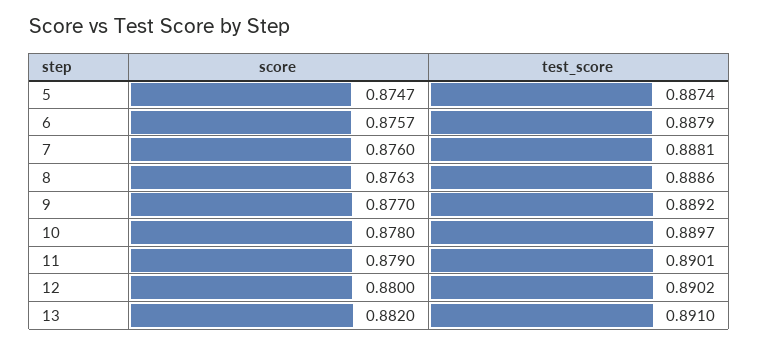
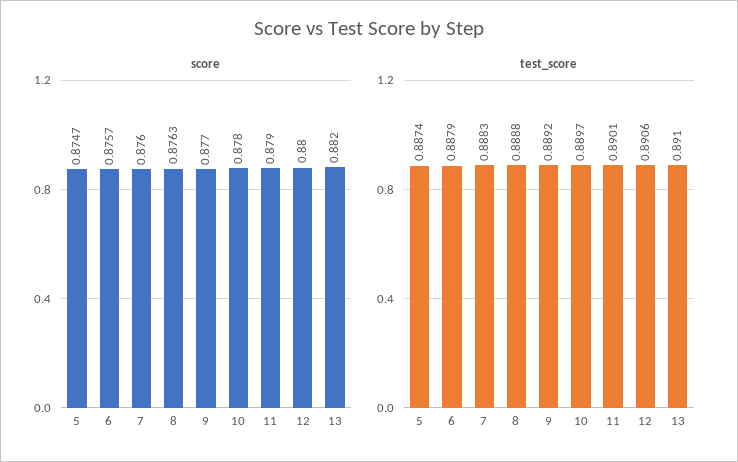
  {
    "score": {
      "5": 0.8747,
      "6": 0.8757,
      "7": 0.876,
      "8": 0.8763,
      "9": 0.877,
      "10": 0.878,
      "11": 0.879,
      "12": 0.88,
      "13": 0.882
    },
    "test_score": {
      "5": 0.8874,
      "6": 0.8879,
-     "7": 0.8881,
+     "7": 0.8883,
-     "8": 0.8886,
+     "8": 0.8888,
      "9": 0.8892,
      "10": 0.8897,
      "11": 0.8901,
-     "12": 0.8902,
+     "12": 0.8906,
      "13": 0.891
    }
  }

